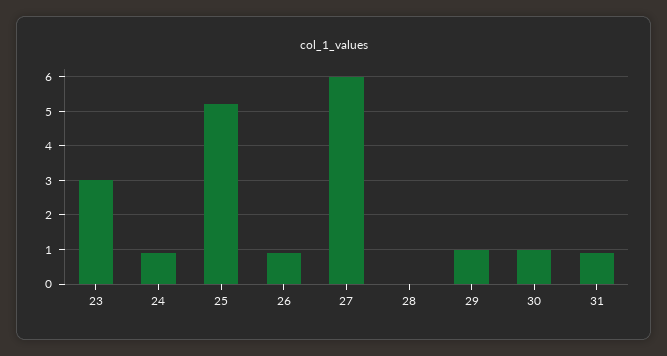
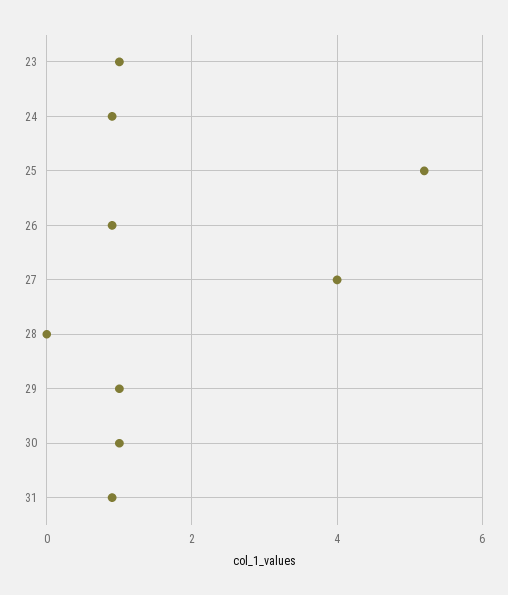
  {
-   "23": 3,
+   "23": 1,
    "24": 1,
    "25": 5,
    "26": 1,
-   "27": 6,
+   "27": 4,
    "28": 0,
    "29": 1,
    "30": 1,
    "31": 1
  }

